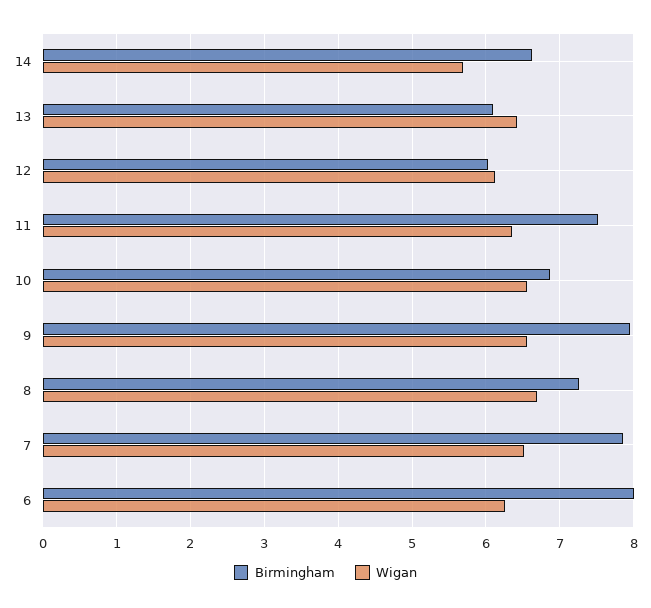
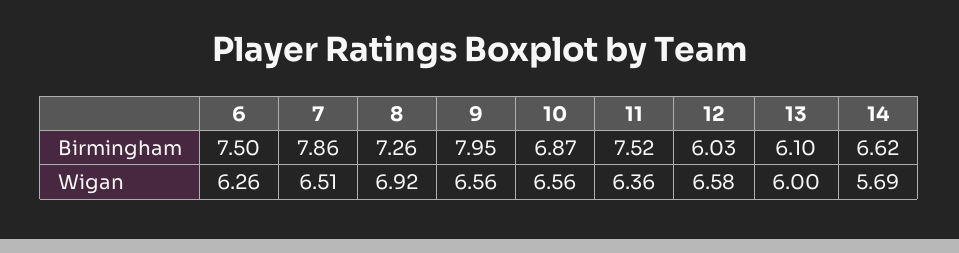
  {
    "Birmingham": {
      "14": 6.62,
      "13": 6.1,
      "12": 6.03,
      "11": 7.52,
      "10": 6.87,
      "9": 7.95,
      "8": 7.26,
      "7": 7.86,
-     "6": 8
+     "6": 7.5
    },
    "Wigan": {
      "14": 5.69,
-     "13": 6.4,
+     "13": 6,
-     "12": 6.1,
+     "12": 6.58,
      "11": 6.36,
      "10": 6.56,
      "9": 6.56,
-     "8": 6.7,
+     "8": 6.92,
      "7": 6.51,
      "6": 6.26
    }
  }

